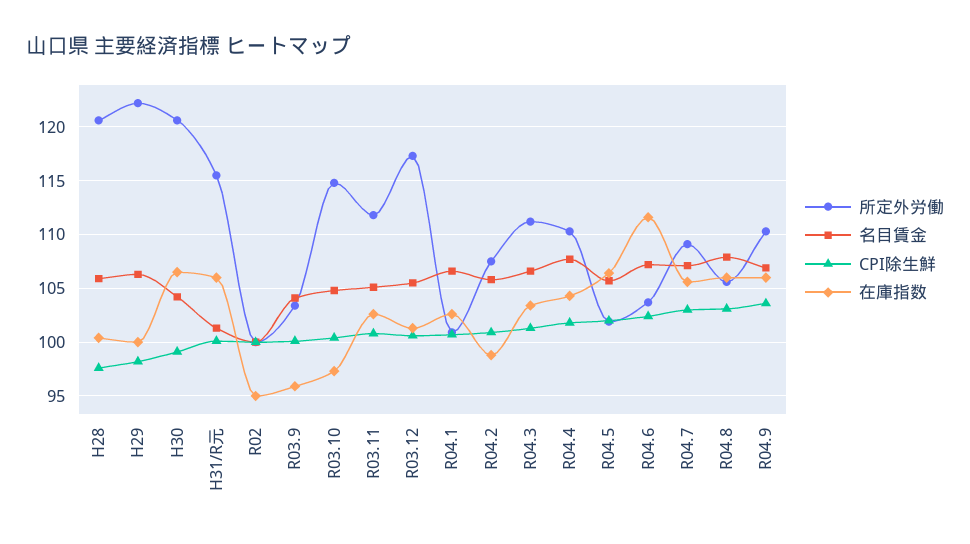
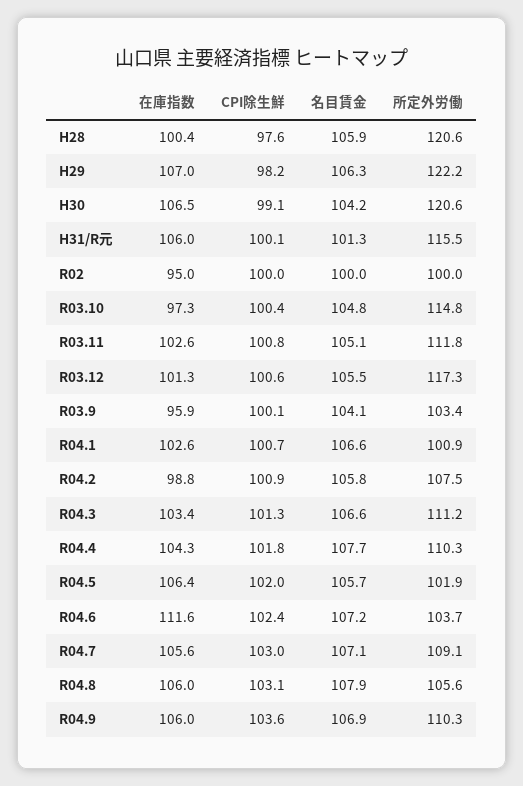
  {
    "所定外労働": {
      "H28": 120.6,
      "H29": 122.2,
      "H30": 120.6,
      "H31/R元": 115.5,
      "R02": 100,
      "R03.9": 103.4,
      "R03.10": 114.8,
      "R03.11": 111.8,
      "R03.12": 117.3,
      "R04.1": 100.9,
      "R04.2": 107.5,
      "R04.3": 111.2,
      "R04.4": 110.3,
      "R04.5": 101.9,
      "R04.6": 103.7,
      "R04.7": 109.1,
      "R04.8": 105.6,
      "R04.9": 110.3
    },
    "名目賃金": {
      "H28": 105.9,
      "H29": 106.3,
      "H30": 104.2,
      "H31/R元": 101.3,
      "R02": 100,
      "R03.9": 104.1,
      "R03.10": 104.8,
      "R03.11": 105.1,
      "R03.12": 105.5,
      "R04.1": 106.6,
      "R04.2": 105.8,
      "R04.3": 106.6,
      "R04.4": 107.7,
      "R04.5": 105.7,
      "R04.6": 107.2,
      "R04.7": 107.1,
      "R04.8": 107.9,
      "R04.9": 106.9
    },
    "CPI除生鮮": {
      "H28": 97.6,
      "H29": 98.2,
      "H30": 99.1,
      "H31/R元": 100.1,
      "R02": 100,
      "R03.9": 100.1,
      "R03.10": 100.4,
      "R03.11": 100.8,
      "R03.12": 100.6,
      "R04.1": 100.7,
      "R04.2": 100.9,
      "R04.3": 101.3,
      "R04.4": 101.8,
      "R04.5": 102,
      "R04.6": 102.4,
      "R04.7": 103,
      "R04.8": 103.1,
      "R04.9": 103.6
    },
    "在庫指数": {
      "H28": 100.4,
-     "H29": 100,
+     "H29": 107,
      "H30": 106.5,
      "H31/R元": 106,
      "R02": 95,
      "R03.9": 95.9,
      "R03.10": 97.3,
      "R03.11": 102.6,
      "R03.12": 101.3,
      "R04.1": 102.6,
      "R04.2": 98.8,
      "R04.3": 103.4,
      "R04.4": 104.3,
      "R04.5": 106.4,
      "R04.6": 111.6,
      "R04.7": 105.6,
      "R04.8": 106,
      "R04.9": 106
    }
  }

